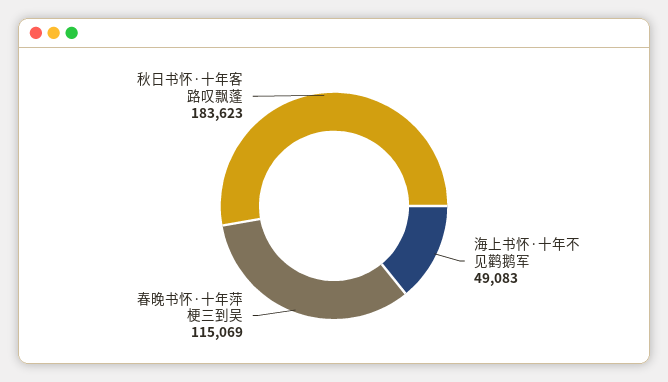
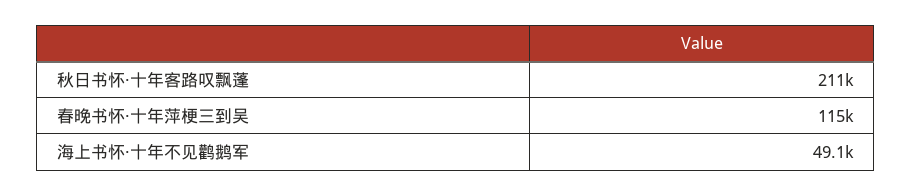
  {
    "海上书怀·十年不见鹳鹅军": 49083,
    "春晚书怀·十年萍梗三到吴": 115069,
-   "秋日书怀·十年客路叹飘蓬": 183623
+   "秋日书怀·十年客路叹飘蓬": 211000
  }

